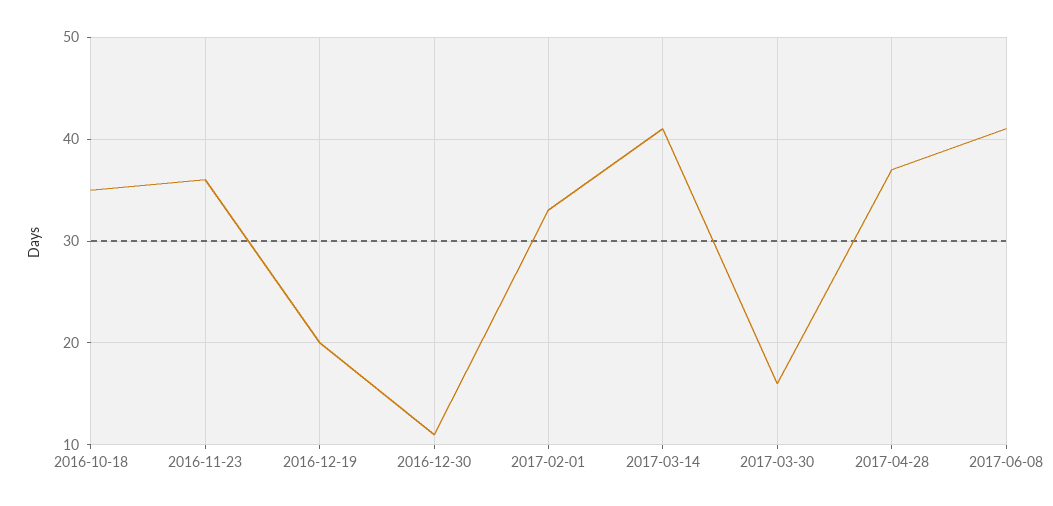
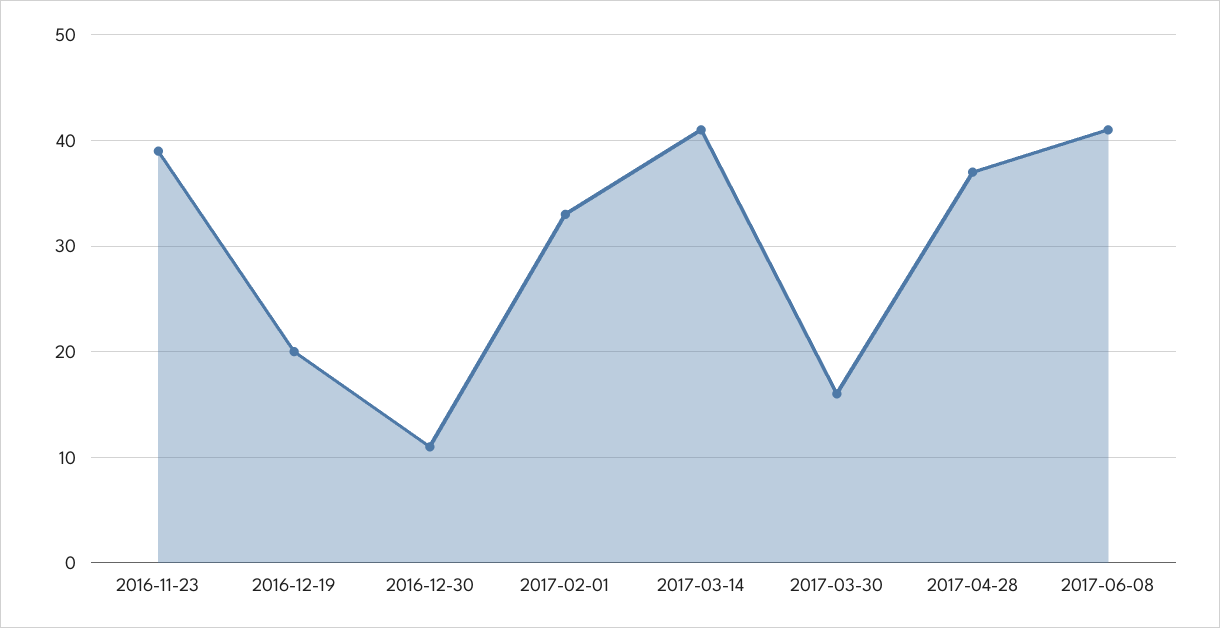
  {
-   "2016-10-18": 35,
-   "2016-11-23": 36,
+   "2016-11-23": 39,
    "2016-12-19": 20,
    "2016-12-30": 11,
    "2017-02-01": 33,
    "2017-03-14": 41,
    "2017-03-30": 16,
    "2017-04-28": 37,
    "2017-06-08": 41
  }

